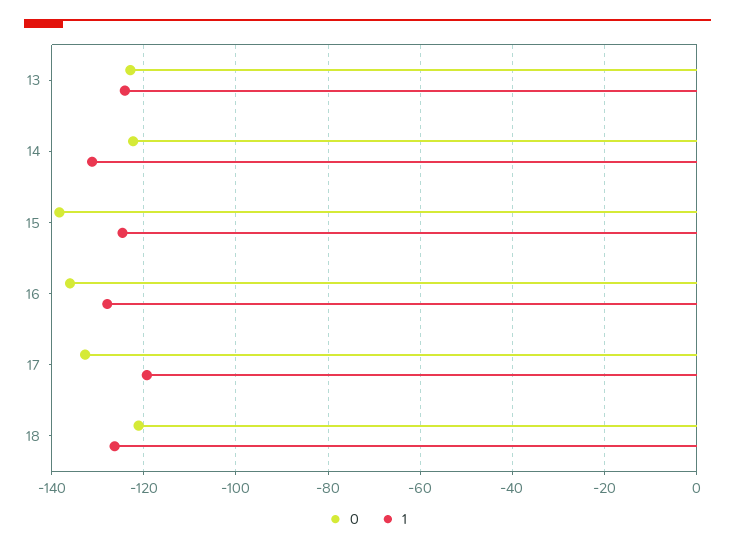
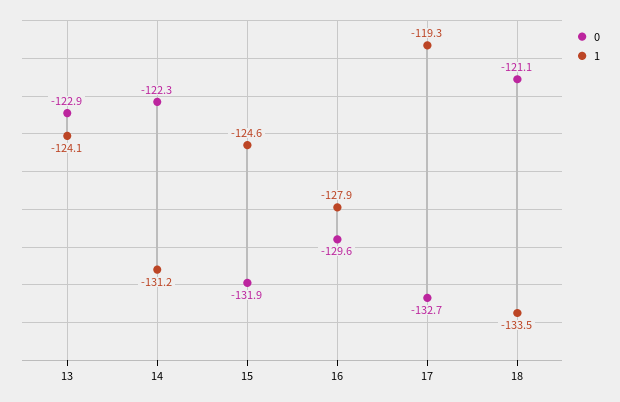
  {
    "0": {
      "13": -122.9,
      "14": -122.3,
-     "15": -138,
+     "15": -131.9,
-     "16": -136,
+     "16": -129.6,
      "17": -132.7,
      "18": -121.1
    },
    "1": {
      "13": -124.1,
      "14": -131.2,
      "15": -124.6,
      "16": -127.9,
      "17": -119.3,
-     "18": -126
+     "18": -133.5
    }
  }

